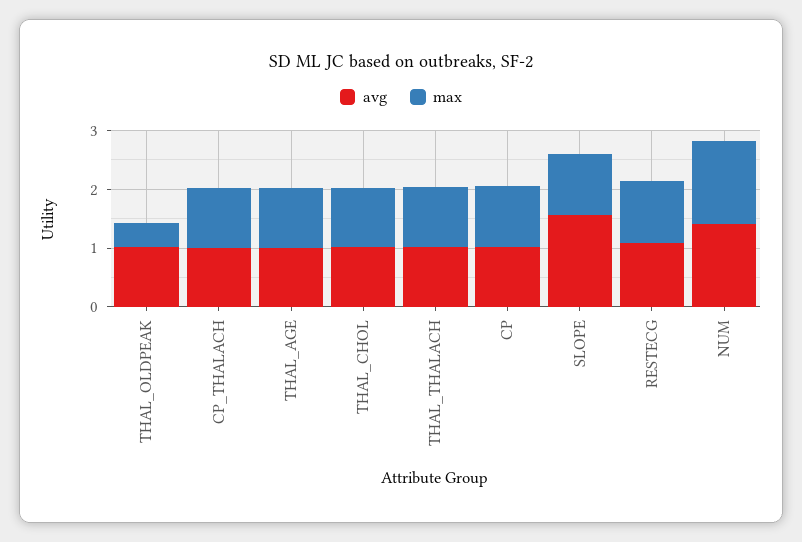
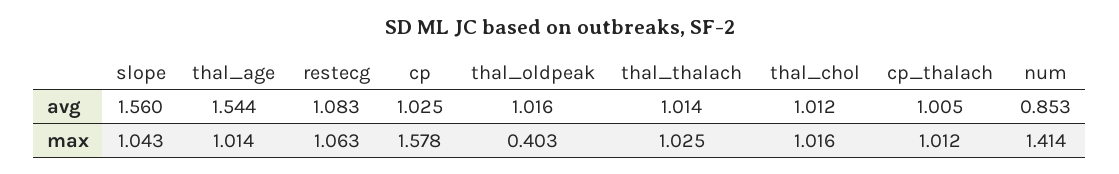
  {
    "avg": {
      "THAL_OLDPEAK": 1.016,
      "CP_THALACH": 1.005,
-     "THAL_AGE": 1,
+     "THAL_AGE": 1.544,
      "THAL_CHOL": 1.012,
      "THAL_THALACH": 1.014,
      "CP": 1.025,
      "SLOPE": 1.56,
      "RESTECG": 1.083,
-     "NUM": 1.4
+     "NUM": 0.853
    },
    "max": {
      "THAL_OLDPEAK": 0.403,
      "CP_THALACH": 1.012,
      "THAL_AGE": 1.014,
      "THAL_CHOL": 1.016,
      "THAL_THALACH": 1.025,
-     "CP": 1,
+     "CP": 1.578,
      "SLOPE": 1.043,
      "RESTECG": 1.063,
      "NUM": 1.414
    }
  }

